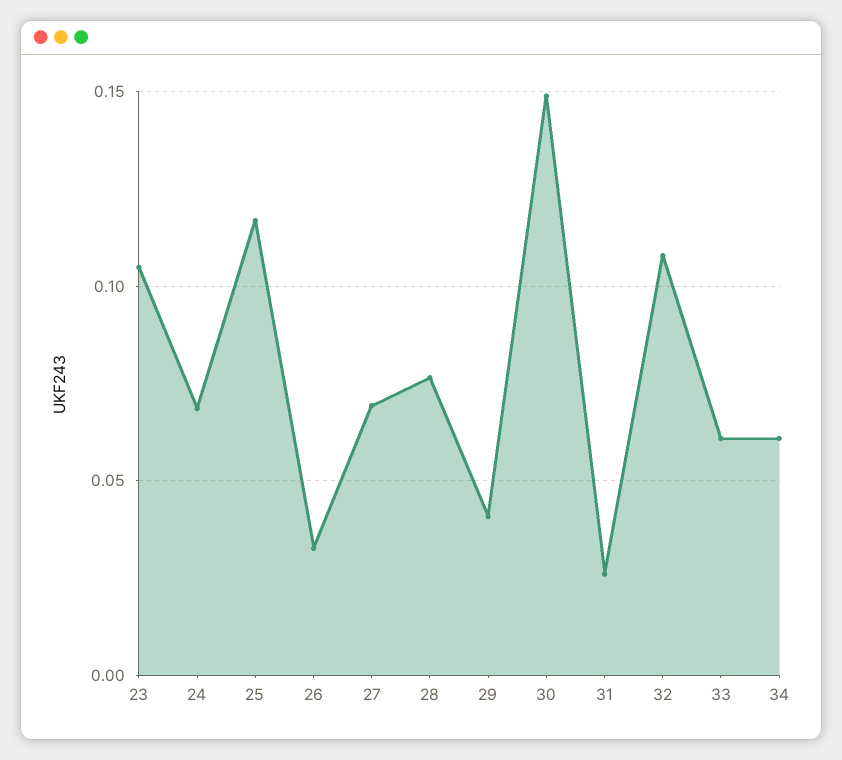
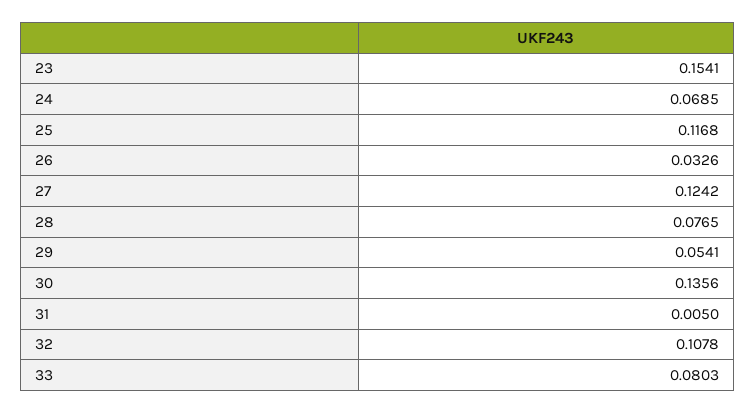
  {
-   "23": 0.105,
+   "23": 0.1541,
    "24": 0.0685,
    "25": 0.1168,
    "26": 0.0326,
-   "27": 0.07,
+   "27": 0.1242,
    "28": 0.0765,
-   "29": 0.04,
+   "29": 0.0541,
-   "30": 0.15,
+   "30": 0.1356,
-   "31": 0.025,
+   "31": 0.005,
    "32": 0.1078,
-   "33": 0.06,
+   "33": 0.0803
-   "34": 0.06
  }

